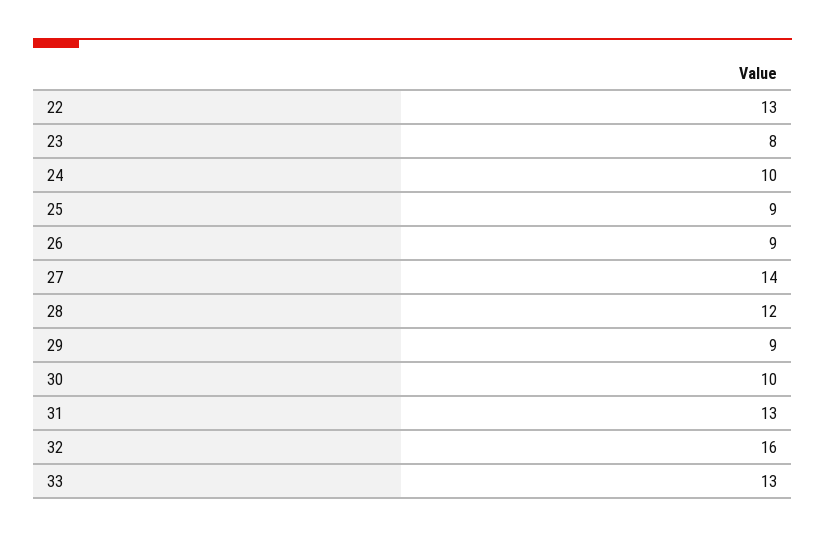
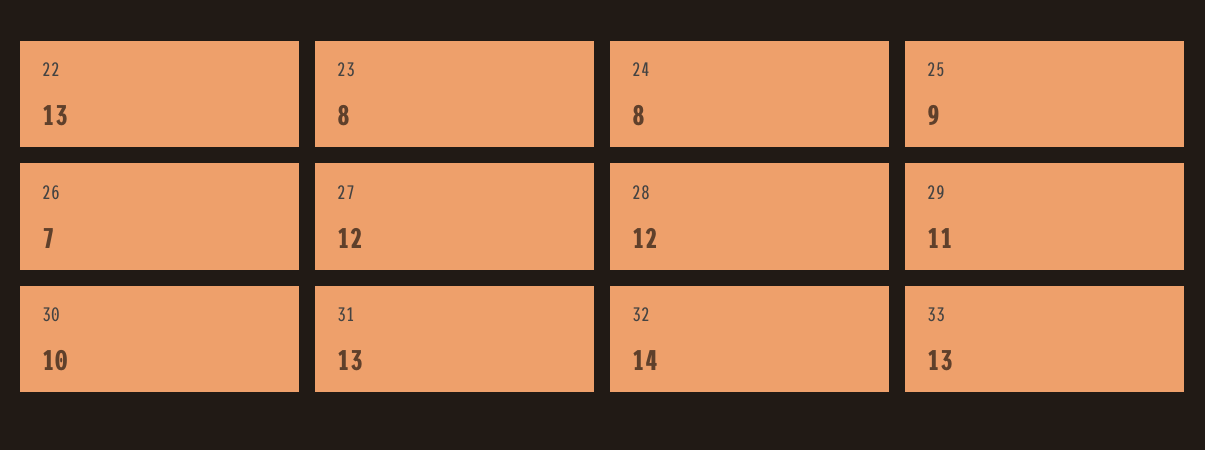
  {
    "22": 13,
    "23": 8,
-   "24": 10,
+   "24": 8,
    "25": 9,
-   "26": 9,
+   "26": 7,
-   "27": 14,
+   "27": 12,
    "28": 12,
-   "29": 9,
+   "29": 11,
    "30": 10,
    "31": 13,
-   "32": 16,
+   "32": 14,
    "33": 13
  }

